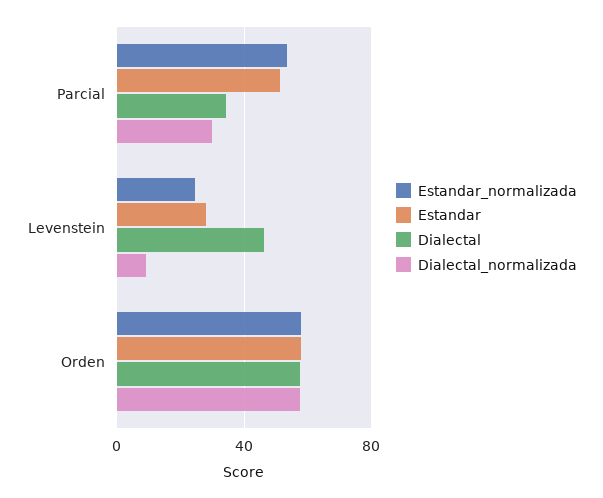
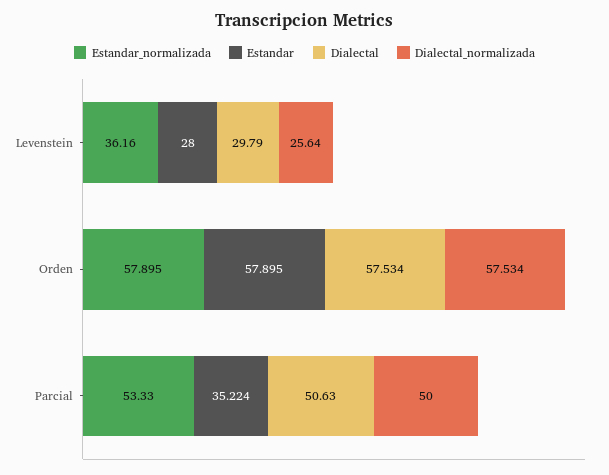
  {
    "Estandar_normalizada": {
      "Parcial": 53.33,
-     "Levenstein": 25,
+     "Levenstein": 36.16,
      "Orden": 57.895
    },
    "Estandar": {
-     "Parcial": 50,
+     "Parcial": 35.224,
      "Levenstein": 28,
      "Orden": 57.895
    },
    "Dialectal": {
-     "Parcial": 35,
+     "Parcial": 50.63,
-     "Levenstein": 45,
+     "Levenstein": 29.79,
      "Orden": 57.534
    },
    "Dialectal_normalizada": {
-     "Parcial": 30,
+     "Parcial": 50,
-     "Levenstein": 10,
+     "Levenstein": 25.64,
      "Orden": 57.534
    }
  }

